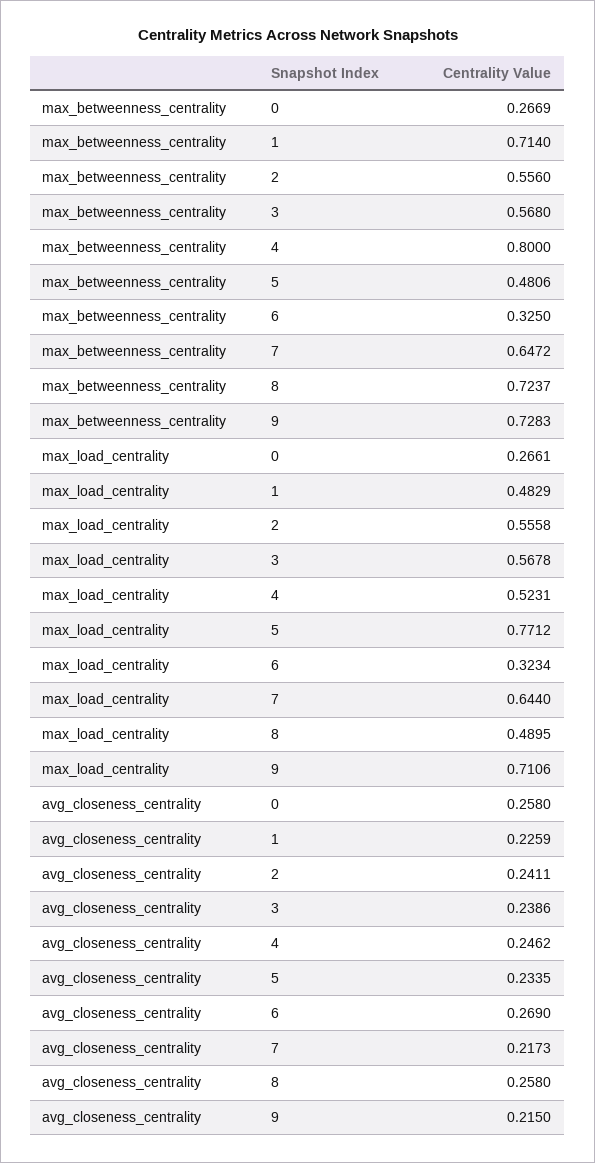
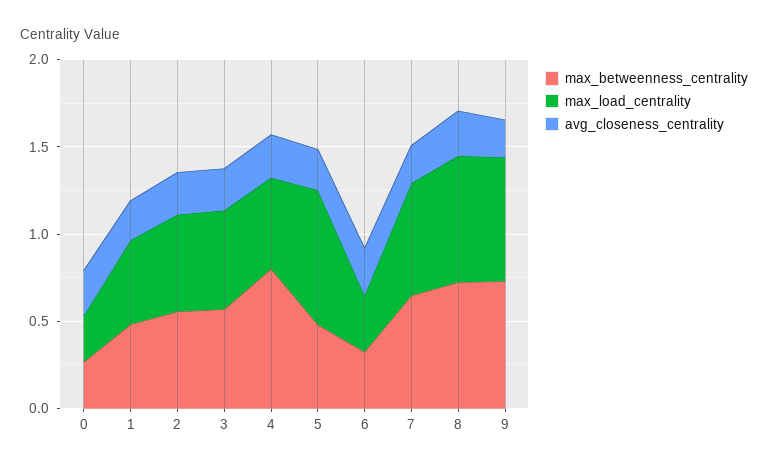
  {
    "max_betweenness_centrality": {
      "0": 0.2669,
-     "1": 0.714,
+     "1": 0.5,
      "2": 0.556,
      "3": 0.568,
      "4": 0.8,
      "5": 0.4806,
      "6": 0.325,
      "7": 0.6472,
      "8": 0.7237,
      "9": 0.7283
    },
    "max_load_centrality": {
      "0": 0.2661,
      "1": 0.4829,
      "2": 0.5558,
      "3": 0.5678,
      "4": 0.5231,
      "5": 0.7712,
      "6": 0.3234,
      "7": 0.644,
-     "8": 0.4895,
+     "8": 0.7,
      "9": 0.7106
    },
    "avg_closeness_centrality": {
      "0": 0.258,
      "1": 0.2259,
      "2": 0.2411,
      "3": 0.2386,
      "4": 0.2462,
      "5": 0.2335,
      "6": 0.269,
      "7": 0.2173,
      "8": 0.258,
      "9": 0.215
    }
  }

